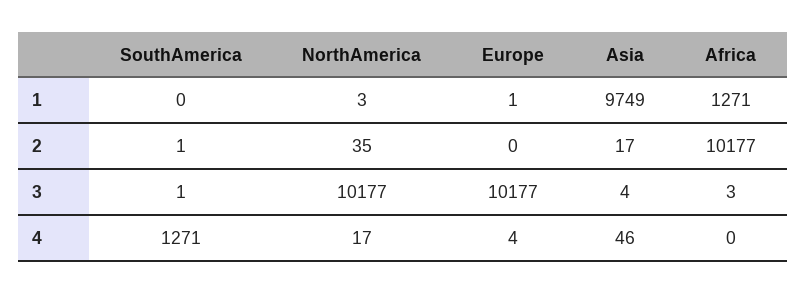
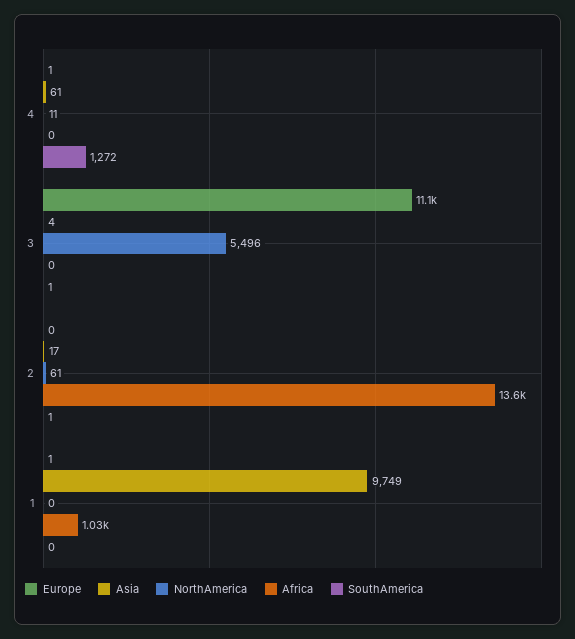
  {
    "SouthAmerica": {
      "1": 0,
      "2": 1,
      "3": 1,
-     "4": 1271
+     "4": 1272
    },
    "NorthAmerica": {
-     "1": 3,
+     "1": 0,
-     "2": 35,
+     "2": 61,
-     "3": 10177,
+     "3": 5496,
-     "4": 17
+     "4": 11
    },
    "Europe": {
      "1": 1,
      "2": 0,
-     "3": 10177,
+     "3": 11100,
-     "4": 4
+     "4": 1
    },
    "Asia": {
      "1": 9749,
      "2": 17,
      "3": 4,
-     "4": 46
+     "4": 61
    },
    "Africa": {
-     "1": 1271,
+     "1": 1030,
-     "2": 10177,
+     "2": 13600,
-     "3": 3,
+     "3": 0,
      "4": 0
    }
  }

